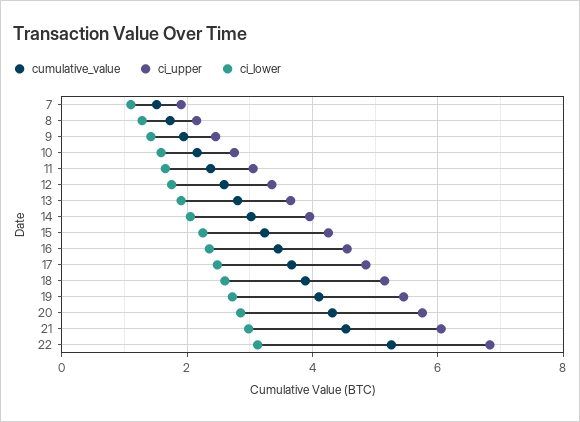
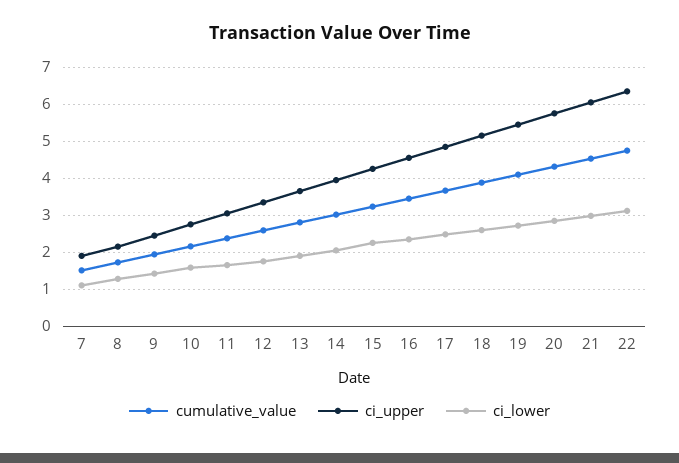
  {
    "cumulative_value": {
      "7": 1.6,
      "8": 1.8,
      "9": 2,
      "10": 2.2,
      "11": 2.4,
      "12": 2.6,
      "13": 2.8,
      "14": 3,
      "15": 3.2,
      "16": 3.4,
      "17": 3.6,
      "18": 3.8,
      "19": 4,
      "20": 4.4,
      "21": 4.6,
-     "22": 5.2
+     "22": 4.8
    },
    "ci_upper": {
      "7": 2,
      "8": 2.2,
      "9": 2.4,
      "10": 2.8,
      "11": 3,
      "12": 3.4,
      "13": 3.6,
      "14": 4,
      "15": 4.2,
      "16": 4.6,
      "17": 4.8,
      "18": 5.2,
      "19": 5.4,
      "20": 5.8,
      "21": 6,
-     "22": 6.8
+     "22": 6.4
    },
    "ci_lower": {
      "7": 1.2,
      "8": 1.2,
      "9": 1.4,
      "10": 1.6,
      "11": 1.6,
      "12": 1.8,
      "13": 2,
      "14": 2,
      "15": 2.2,
      "16": 2.4,
      "17": 2.4,
      "18": 2.6,
      "19": 2.8,
      "20": 2.8,
      "21": 3,
      "22": 3.2
    }
  }

